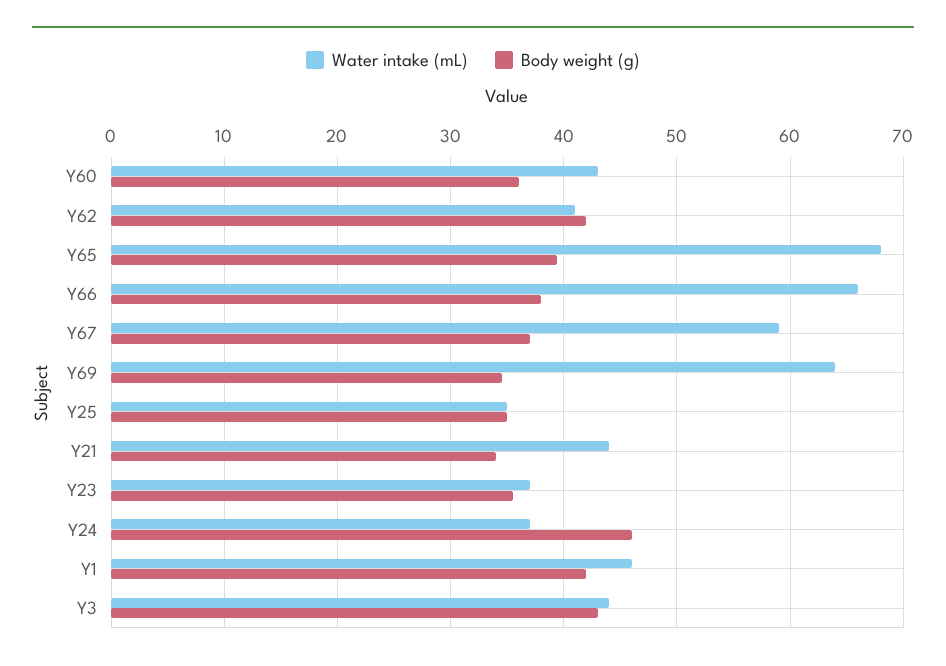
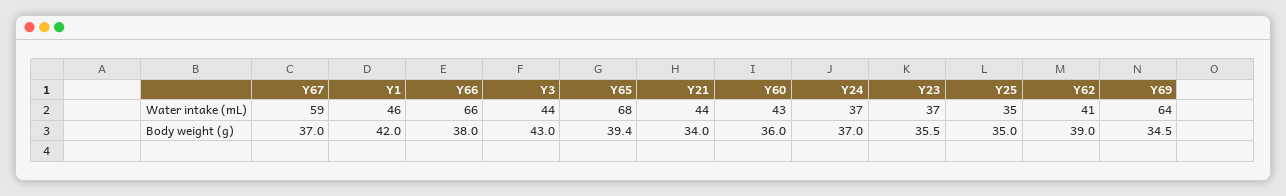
  {
    "Water intake (mL)": {
      "Y60": 43,
      "Y62": 41,
      "Y65": 68,
      "Y66": 66,
      "Y67": 59,
      "Y69": 64,
      "Y25": 35,
      "Y21": 44,
      "Y23": 37,
      "Y24": 37,
      "Y1": 46,
      "Y3": 44
    },
    "Body weight (g)": {
      "Y60": 36,
-     "Y62": 42,
+     "Y62": 39,
      "Y65": 39.4,
      "Y66": 38,
      "Y67": 37,
      "Y69": 34.5,
      "Y25": 35,
      "Y21": 34,
      "Y23": 35.5,
-     "Y24": 46,
+     "Y24": 37,
      "Y1": 42,
      "Y3": 43
    }
  }

